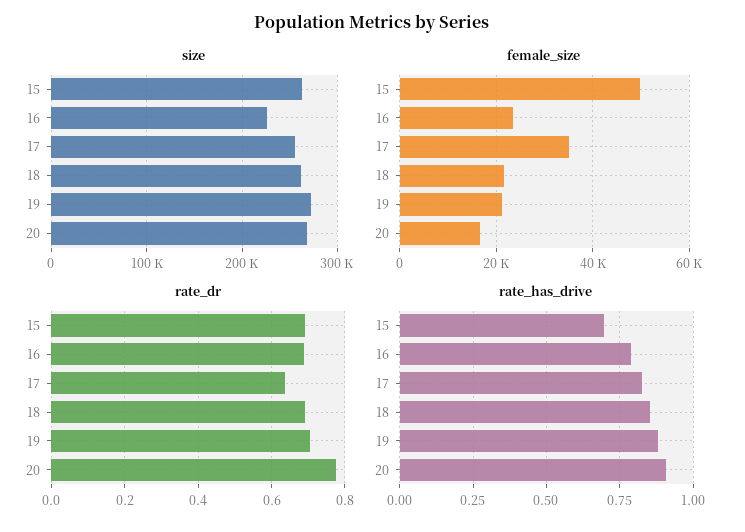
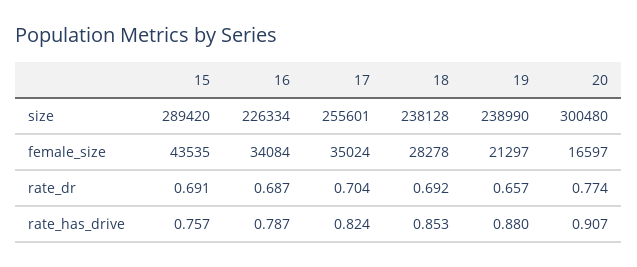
  {
    "size": {
-     "15": 260000,
+     "15": 289420,
      "16": 226334,
      "17": 255601,
-     "18": 260000,
+     "18": 238128,
-     "19": 270000,
+     "19": 238990,
-     "20": 270000
+     "20": 300480
    },
    "female_size": {
-     "15": 50000,
+     "15": 43535,
-     "16": 24000,
+     "16": 34084,
      "17": 35024,
-     "18": 22000,
+     "18": 28278,
      "19": 21297,
      "20": 16597
    },
    "rate_dr": {
      "15": 0.691,
      "16": 0.687,
-     "17": 0.64,
+     "17": 0.704,
      "18": 0.692,
-     "19": 0.7,
+     "19": 0.657,
      "20": 0.774
    },
    "rate_has_drive": {
-     "15": 0.7,
+     "15": 0.757,
      "16": 0.787,
      "17": 0.824,
      "18": 0.853,
      "19": 0.88,
      "20": 0.907
    }
  }

